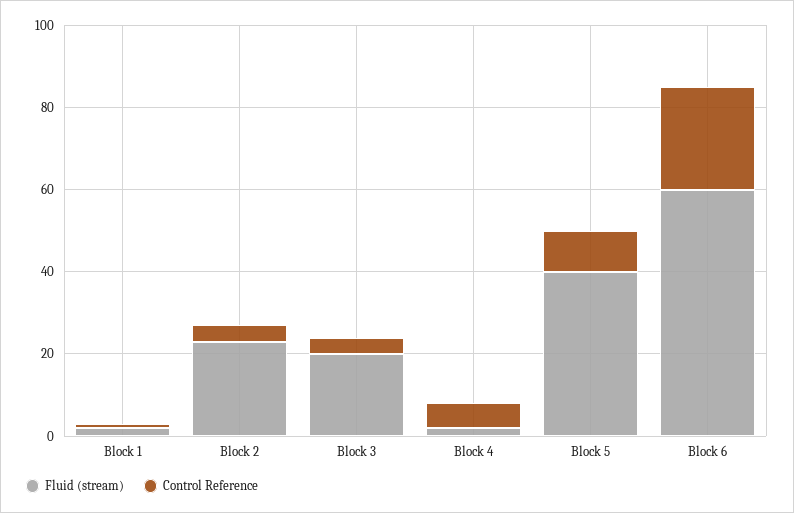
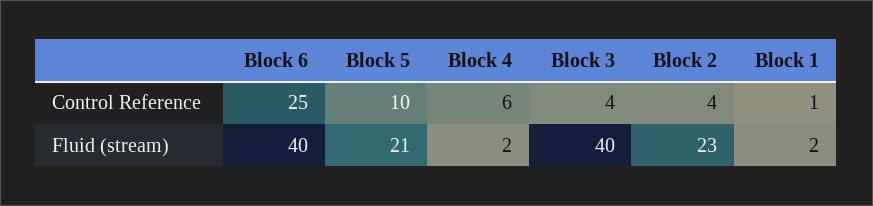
  {
    "Fluid (stream)": {
      "Block 1": 2,
      "Block 2": 23,
-     "Block 3": 20,
+     "Block 3": 40,
      "Block 4": 2,
-     "Block 5": 40,
+     "Block 5": 21,
-     "Block 6": 60
+     "Block 6": 40
    },
    "Control Reference": {
      "Block 1": 1,
      "Block 2": 4,
      "Block 3": 4,
      "Block 4": 6,
      "Block 5": 10,
      "Block 6": 25
    }
  }

